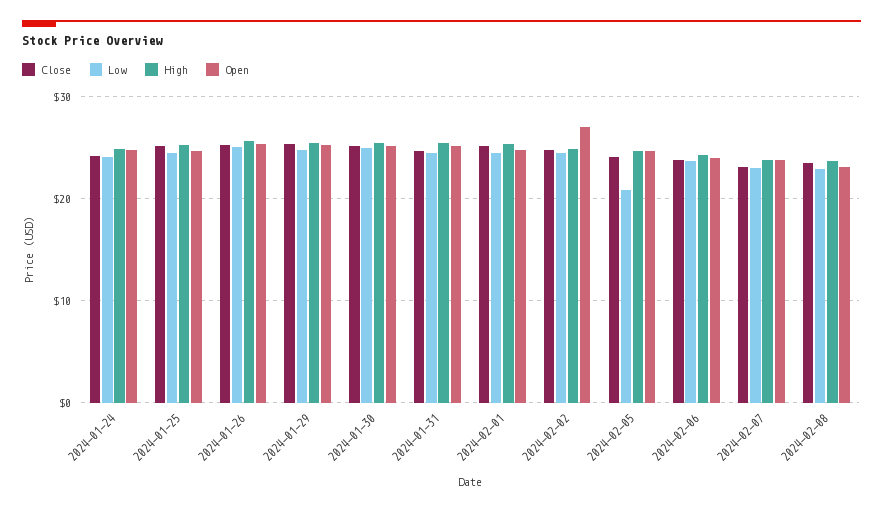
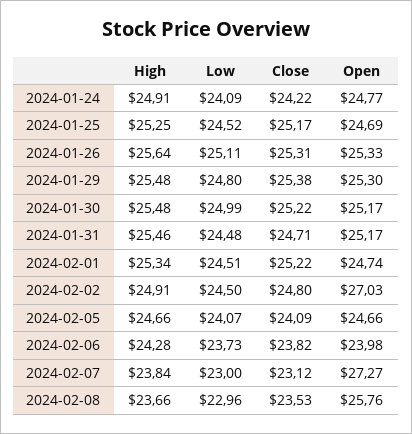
  {
    "Close": {
      "2024-01-24": 24.22,
      "2024-01-25": 25.17,
      "2024-01-26": 25.31,
      "2024-01-29": 25.38,
      "2024-01-30": 25.22,
      "2024-01-31": 24.71,
      "2024-02-01": 25.22,
      "2024-02-02": 24.8,
      "2024-02-05": 24.09,
      "2024-02-06": 23.82,
      "2024-02-07": 23.12,
      "2024-02-08": 23.53
    },
    "Low": {
      "2024-01-24": 24.09,
      "2024-01-25": 24.52,
      "2024-01-26": 25.11,
      "2024-01-29": 24.8,
      "2024-01-30": 24.99,
      "2024-01-31": 24.48,
      "2024-02-01": 24.51,
      "2024-02-02": 24.5,
-     "2024-02-05": 21,
+     "2024-02-05": 24.07,
      "2024-02-06": 23.73,
      "2024-02-07": 23,
      "2024-02-08": 22.96
    },
    "High": {
      "2024-01-24": 24.91,
      "2024-01-25": 25.25,
      "2024-01-26": 25.64,
      "2024-01-29": 25.48,
      "2024-01-30": 25.48,
      "2024-01-31": 25.46,
      "2024-02-01": 25.34,
      "2024-02-02": 24.91,
      "2024-02-05": 24.66,
      "2024-02-06": 24.28,
      "2024-02-07": 23.84,
      "2024-02-08": 23.66
    },
    "Open": {
      "2024-01-24": 24.77,
      "2024-01-25": 24.69,
      "2024-01-26": 25.33,
      "2024-01-29": 25.3,
      "2024-01-30": 25.17,
      "2024-01-31": 25.17,
      "2024-02-01": 24.74,
      "2024-02-02": 27.03,
      "2024-02-05": 24.66,
      "2024-02-06": 23.98,
-     "2024-02-07": 24,
+     "2024-02-07": 27.27,
-     "2024-02-08": 23
+     "2024-02-08": 25.76
    }
  }

